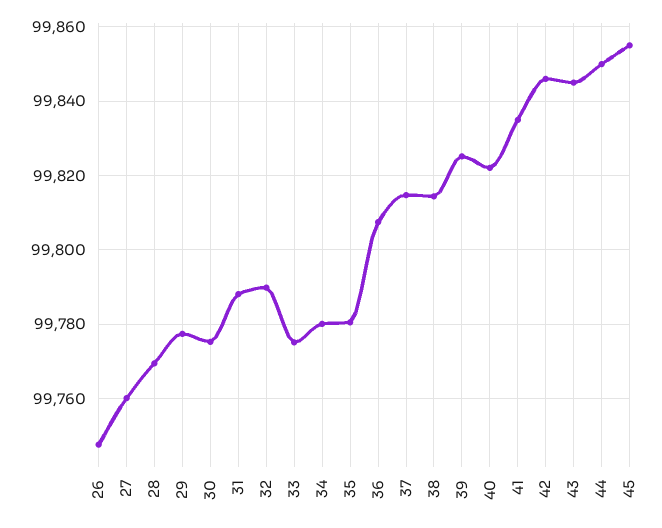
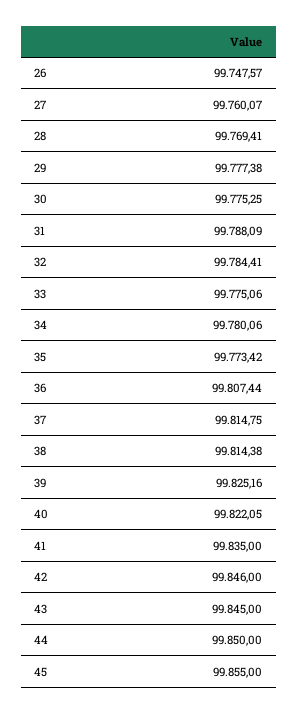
  {
    "26": 99747.57,
    "27": 99760.07,
    "28": 99769.41,
    "29": 99777.38,
    "30": 99775.25,
    "31": 99788.09,
-   "32": 99790,
+   "32": 99784.41,
    "33": 99775.06,
    "34": 99780.06,
-   "35": 99780,
+   "35": 99773.42,
    "36": 99807.44,
    "37": 99814.75,
    "38": 99814.38,
    "39": 99825.16,
    "40": 99822.05,
    "41": 99835,
    "42": 99846,
    "43": 99845,
    "44": 99850,
    "45": 99855
  }

